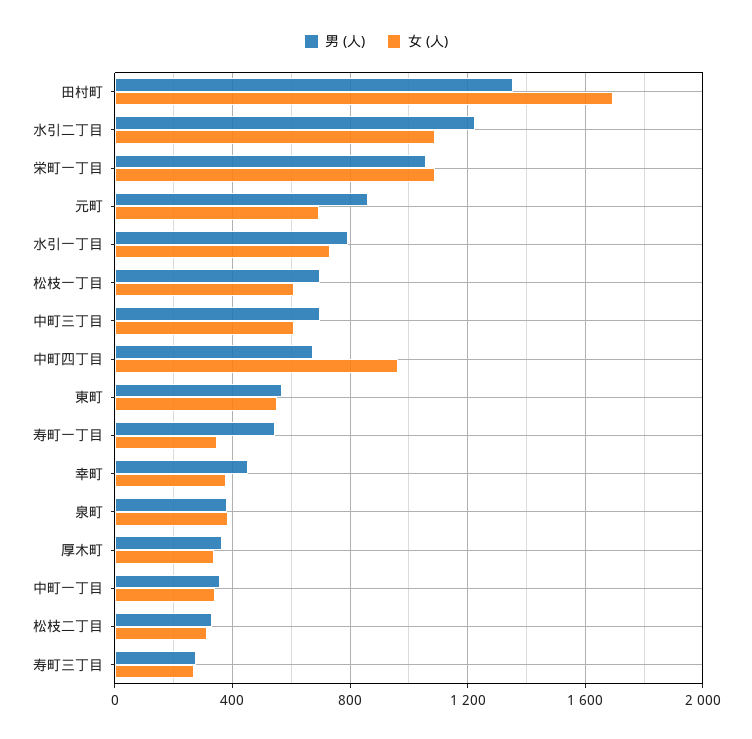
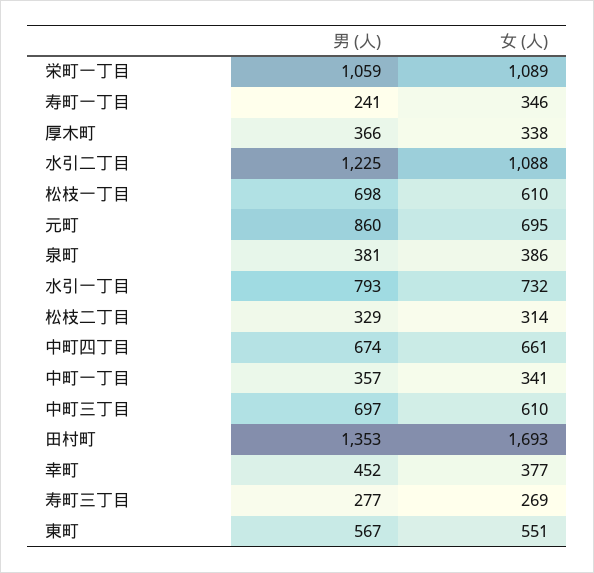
  {
    "男 (人)": {
      "田村町": 1353,
      "水引二丁目": 1225,
      "栄町一丁目": 1059,
      "元町": 860,
      "水引一丁目": 793,
      "松枝一丁目": 698,
      "中町三丁目": 697,
      "中町四丁目": 674,
      "東町": 567,
-     "寿町一丁目": 550,
+     "寿町一丁目": 241,
      "幸町": 452,
      "泉町": 381,
      "厚木町": 366,
      "中町一丁目": 357,
      "松枝二丁目": 329,
      "寿町三丁目": 277
    },
    "女 (人)": {
      "田村町": 1693,
      "水引二丁目": 1088,
      "栄町一丁目": 1089,
      "元町": 695,
      "水引一丁目": 732,
      "松枝一丁目": 610,
      "中町三丁目": 610,
-     "中町四丁目": 950,
+     "中町四丁目": 661,
      "東町": 551,
      "寿町一丁目": 346,
      "幸町": 377,
      "泉町": 386,
      "厚木町": 338,
      "中町一丁目": 341,
      "松枝二丁目": 314,
      "寿町三丁目": 269
    }
  }

